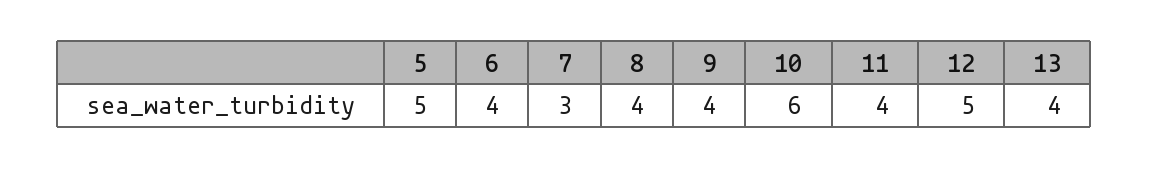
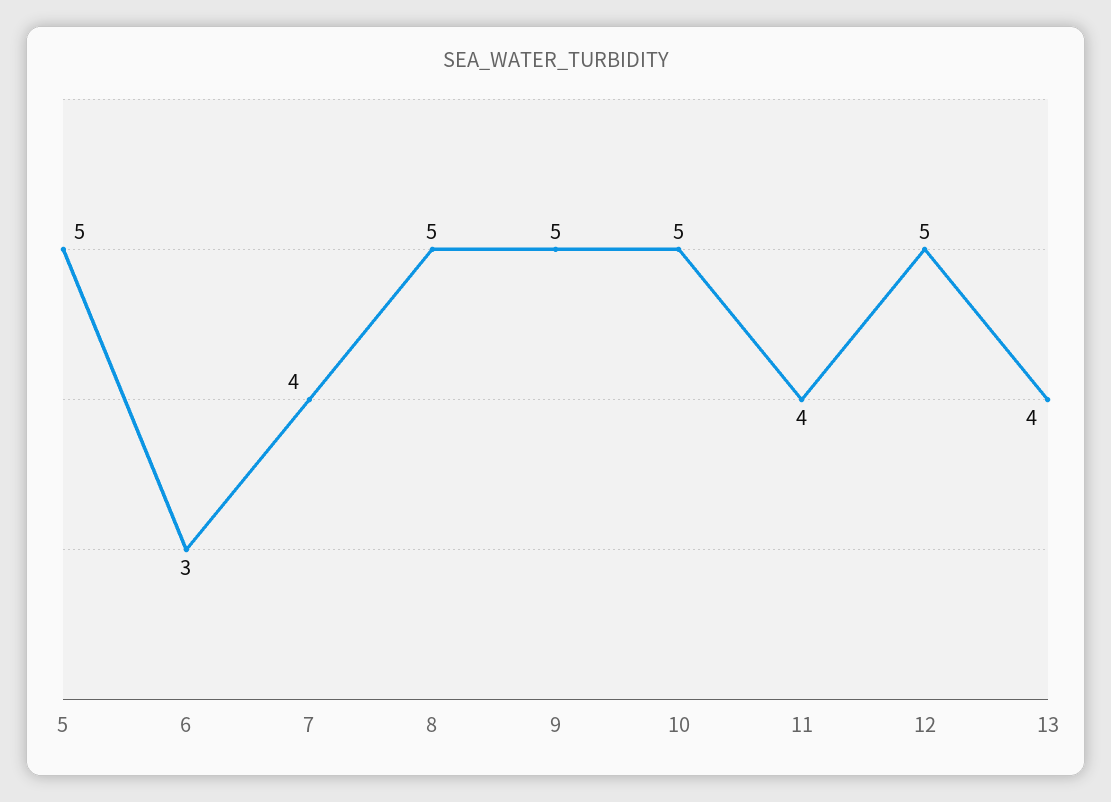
  {
    "5": 5,
-   "6": 4,
+   "6": 3,
-   "7": 3,
+   "7": 4,
-   "8": 4,
+   "8": 5,
-   "9": 4,
+   "9": 5,
-   "10": 6,
+   "10": 5,
    "11": 4,
    "12": 5,
    "13": 4
  }

